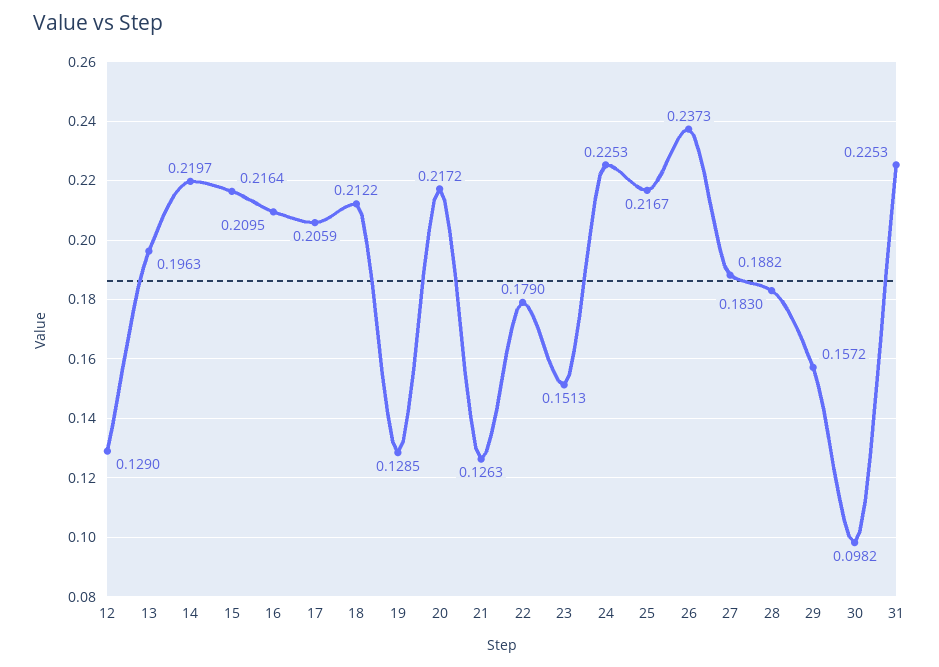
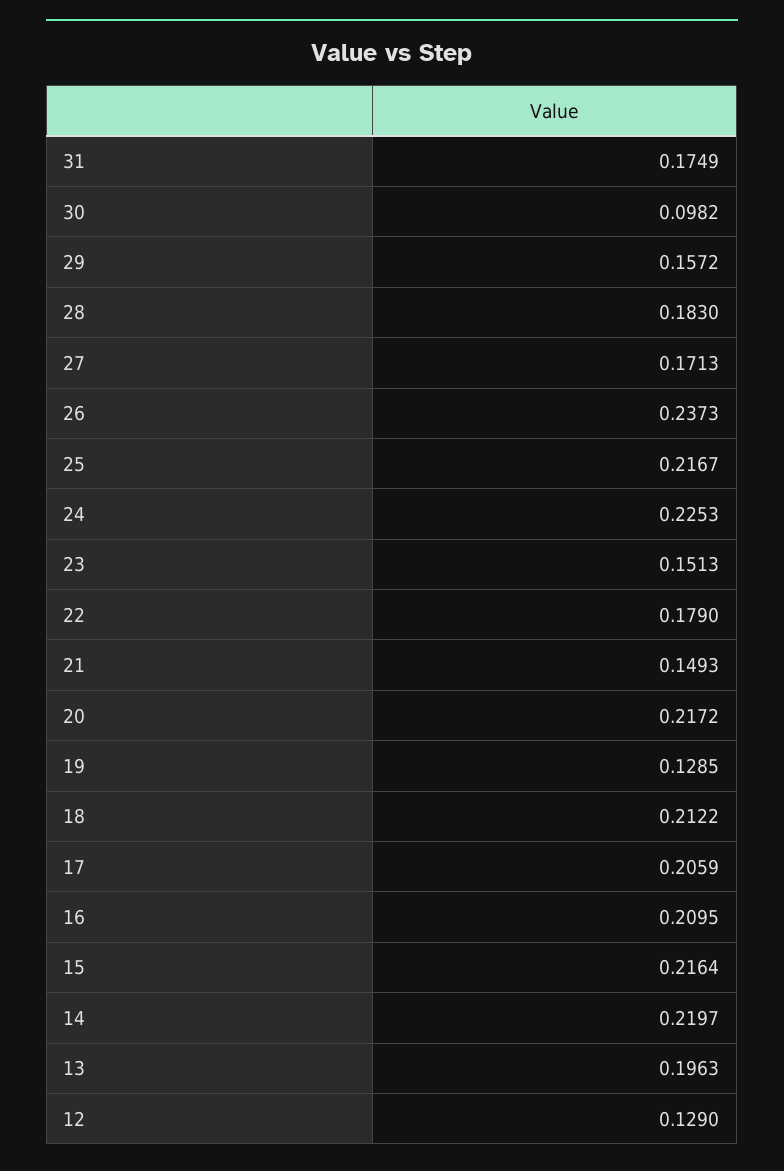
  {
    "12": 0.129,
    "13": 0.1963,
    "14": 0.2197,
    "15": 0.2164,
    "16": 0.2095,
    "17": 0.2059,
    "18": 0.2122,
    "19": 0.1285,
    "20": 0.2172,
-   "21": 0.1263,
+   "21": 0.1493,
    "22": 0.179,
    "23": 0.1513,
    "24": 0.2253,
    "25": 0.2167,
    "26": 0.2373,
-   "27": 0.1882,
+   "27": 0.1713,
    "28": 0.183,
    "29": 0.1572,
    "30": 0.0982,
-   "31": 0.2253
+   "31": 0.1749
  }

